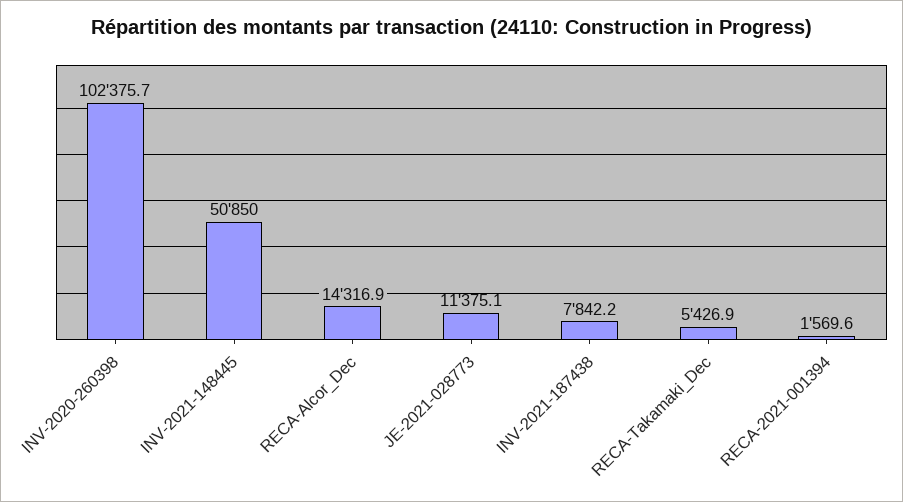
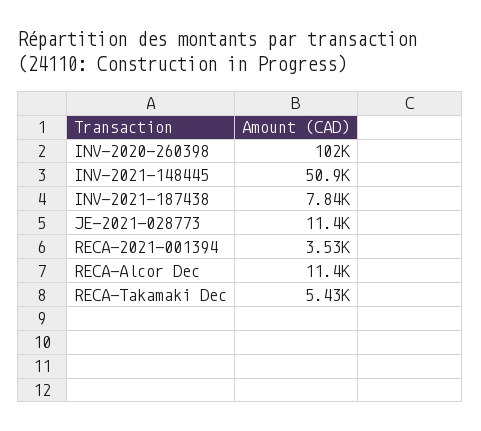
  {
    "INV-2020-260398": 102375.7,
    "INV-2021-148445": 50850,
-   "RECA-Alcor_Dec": 14316.9,
+   "RECA-Alcor_Dec": 11400,
    "JE-2021-028773": 11375.1,
    "INV-2021-187438": 7842.2,
    "RECA-Takamaki_Dec": 5426.9,
-   "RECA-2021-001394": 1569.6
+   "RECA-2021-001394": 3530
  }

